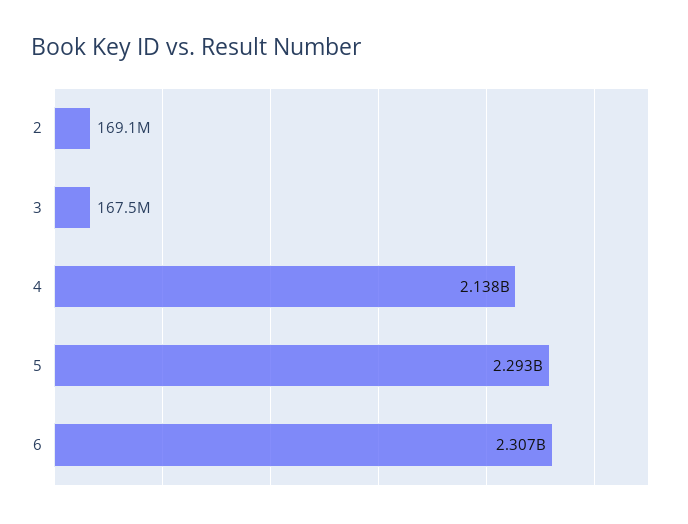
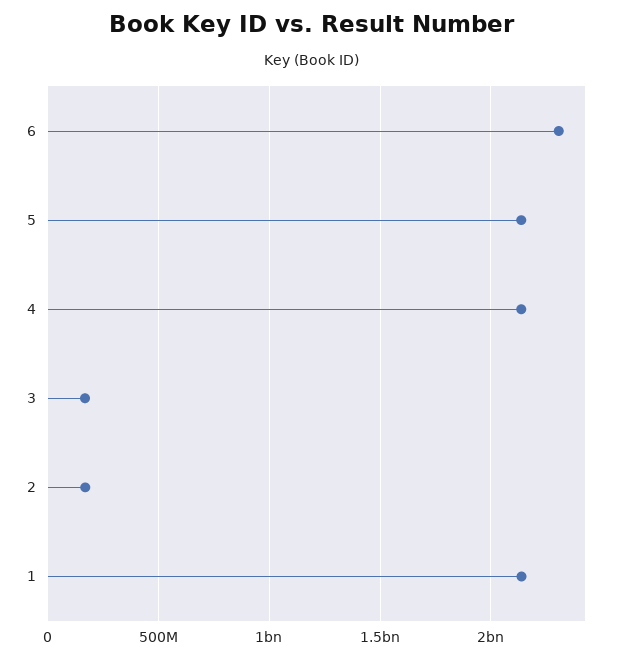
  {
    "2": 169100000,
    "3": 167500000,
    "4": 2138000000,
-   "5": 2293000000,
+   "5": 2150000000,
-   "6": 2307000000
+   "6": 2307000000,
+   "1": 2150000000
  }

